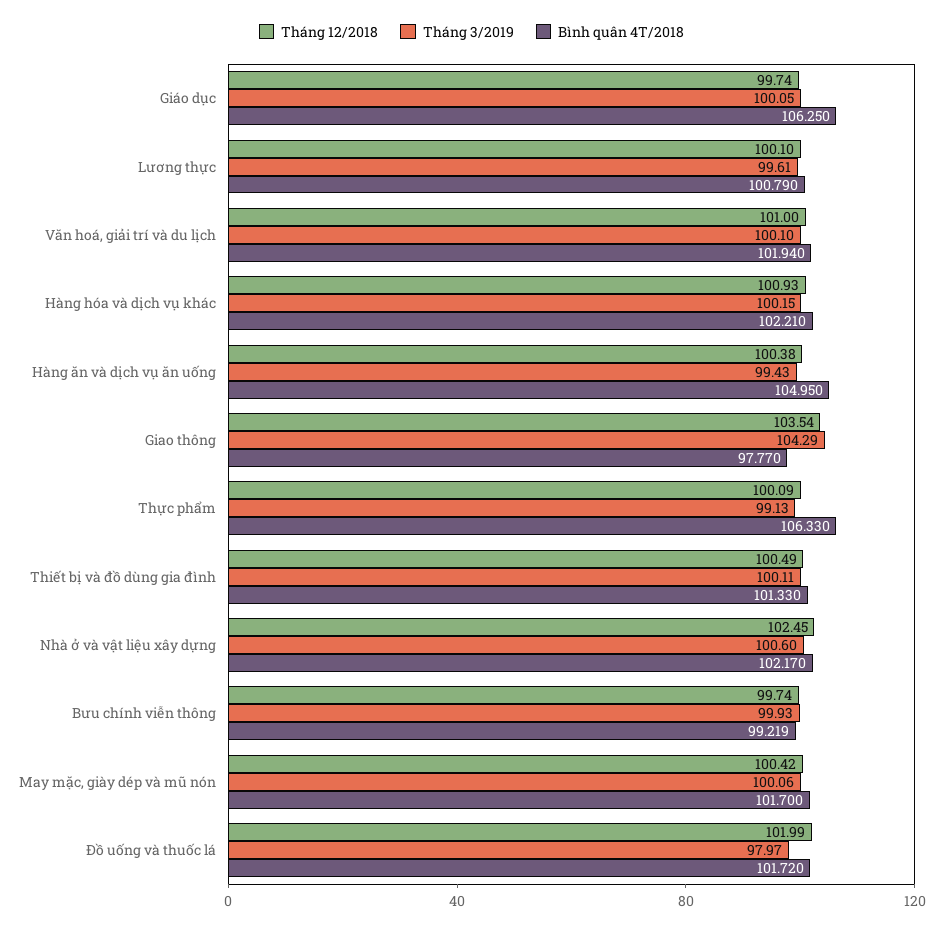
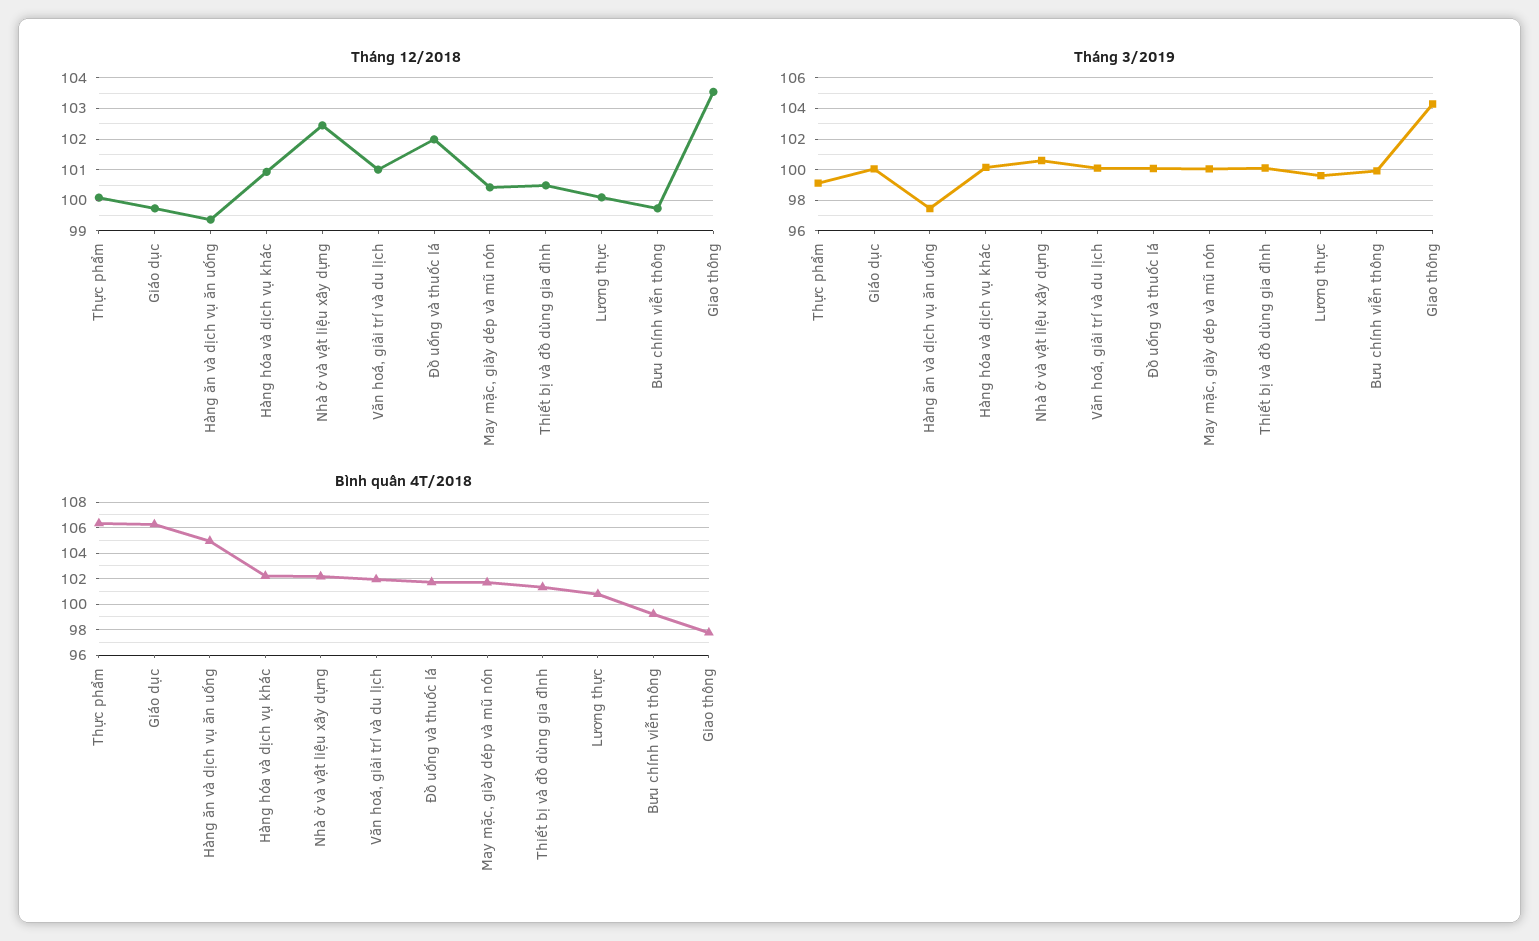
  {
    "Tháng 12/2018": {
      "Giáo dục": 99.74,
      "Lương thực": 100.1,
      "Văn hoá, giải trí và du lịch": 101,
      "Hàng hóa và dịch vụ khác": 100.93,
-     "Hàng ăn và dịch vụ ăn uống": 100.38,
+     "Hàng ăn và dịch vụ ăn uống": 99.4,
      "Giao thông": 103.54,
      "Thực phẩm": 100.09,
      "Thiết bị và đồ dùng gia đình": 100.49,
      "Nhà ở và vật liệu xây dựng": 102.45,
      "Bưu chính viễn thông": 99.74,
      "May mặc, giày dép và mũ nón": 100.42,
      "Đồ uống và thuốc lá": 101.99
    },
    "Tháng 3/2019": {
      "Giáo dục": 100.05,
      "Lương thực": 99.61,
      "Văn hoá, giải trí và du lịch": 100.1,
      "Hàng hóa và dịch vụ khác": 100.15,
-     "Hàng ăn và dịch vụ ăn uống": 99.43,
+     "Hàng ăn và dịch vụ ăn uống": 97.5,
      "Giao thông": 104.29,
      "Thực phẩm": 99.13,
      "Thiết bị và đồ dùng gia đình": 100.11,
      "Nhà ở và vật liệu xây dựng": 100.6,
      "Bưu chính viễn thông": 99.93,
      "May mặc, giày dép và mũ nón": 100.06,
-     "Đồ uống và thuốc lá": 97.97
+     "Đồ uống và thuốc lá": 100
    },
    "Bình quân 4T/2018": {
      "Giáo dục": 106.25,
      "Lương thực": 100.79,
      "Văn hoá, giải trí và du lịch": 101.94,
      "Hàng hóa và dịch vụ khác": 102.21,
      "Hàng ăn và dịch vụ ăn uống": 104.95,
      "Giao thông": 97.77,
      "Thực phẩm": 106.33,
      "Thiết bị và đồ dùng gia đình": 101.33,
      "Nhà ở và vật liệu xây dựng": 102.17,
      "Bưu chính viễn thông": 99.219,
      "May mặc, giày dép và mũ nón": 101.7,
      "Đồ uống và thuốc lá": 101.72
    }
  }

